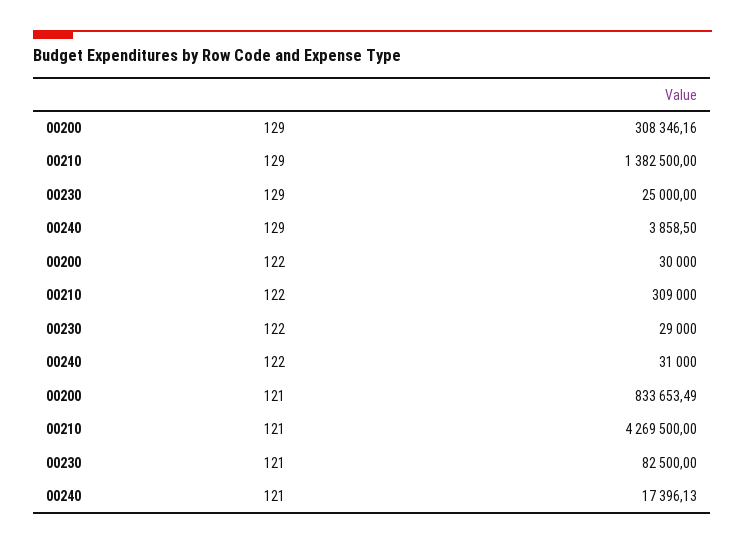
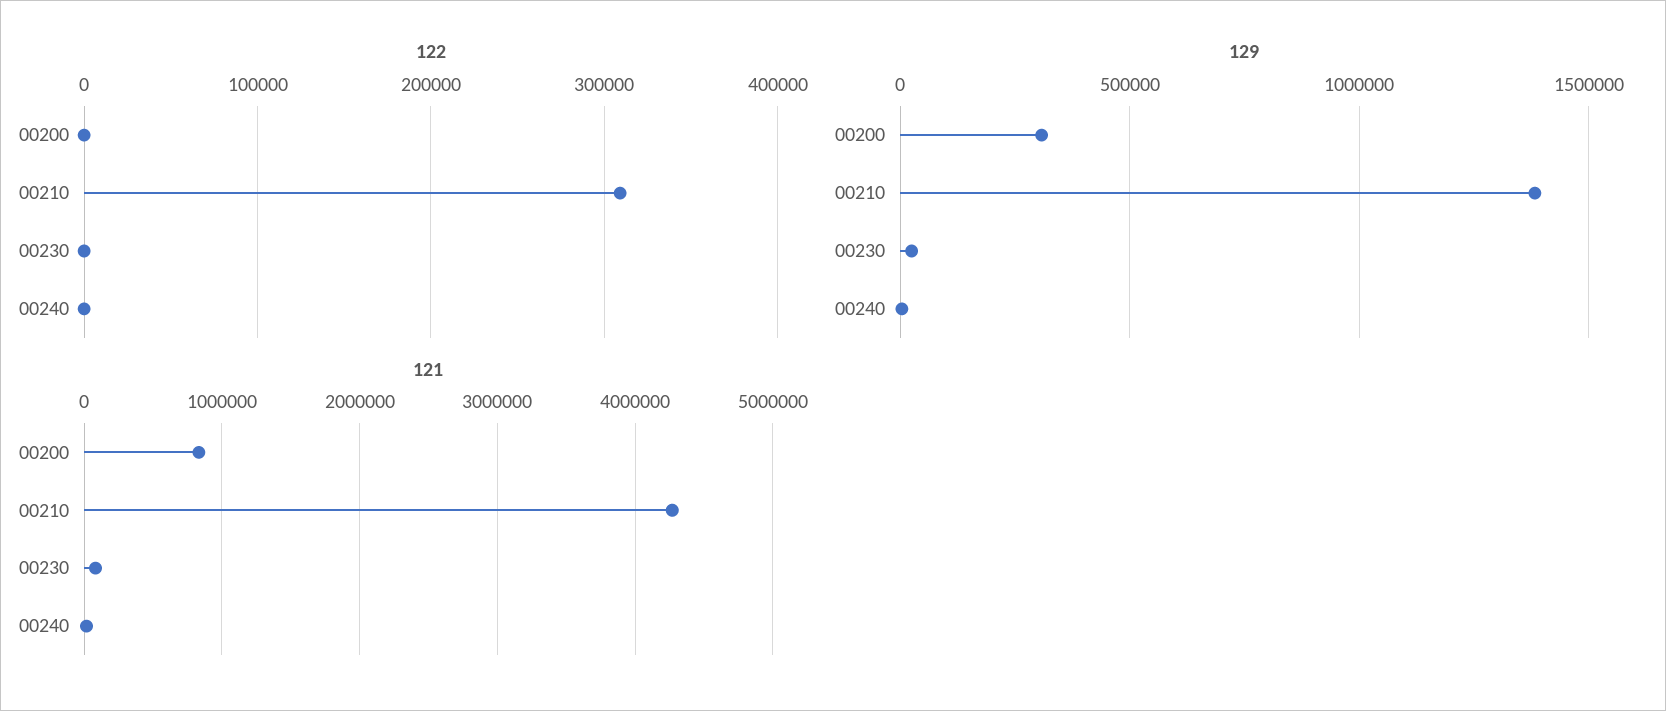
  {
    "129": {
      "00200": 308346.16,
      "00210": 1382500,
      "00230": 25000,
      "00240": 3858.5
    },
    "122": {
-     "00200": 30000,
+     "00200": 0,
      "00210": 309000,
-     "00230": 29000,
+     "00230": 0,
-     "00240": 31000
+     "00240": 0
    },
    "121": {
      "00200": 833653.49,
      "00210": 4269500,
      "00230": 82500,
      "00240": 17396.13
    }
  }

